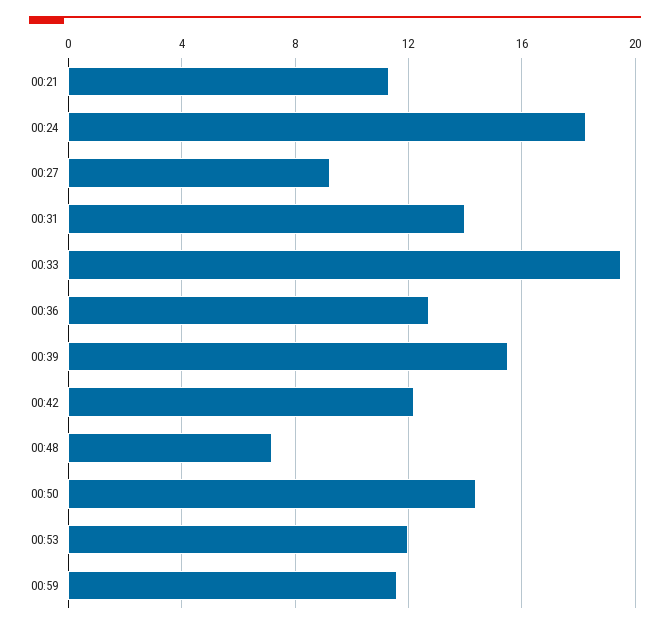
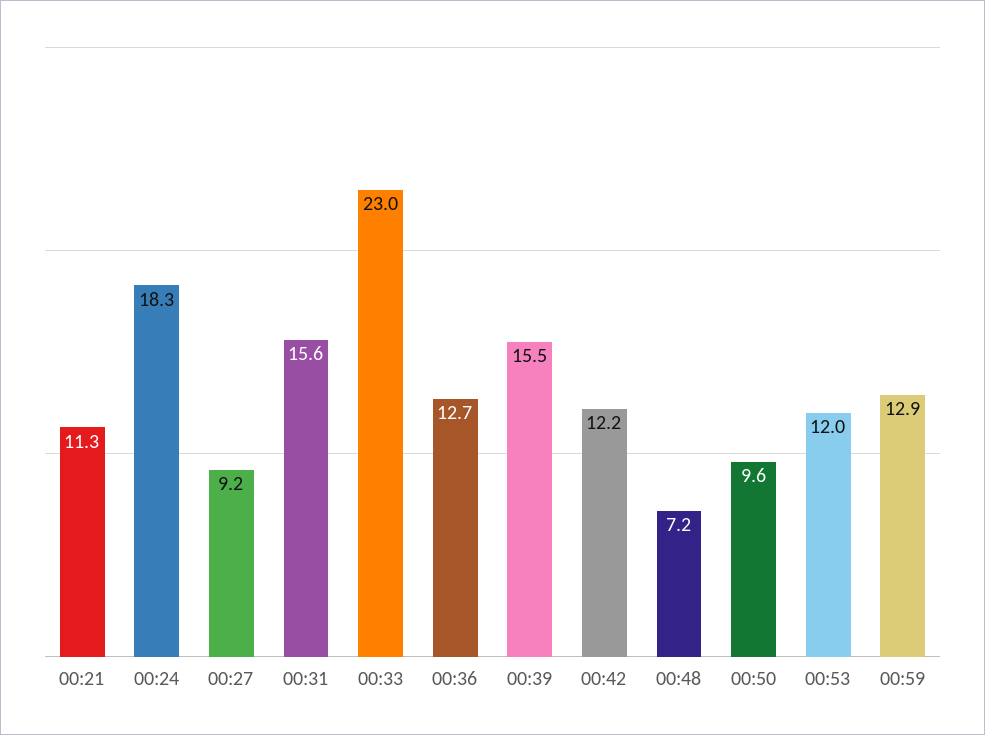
  {
    "00:21": 11.3,
    "00:24": 18.3,
    "00:27": 9.2,
-   "00:31": 14,
+   "00:31": 15.6,
-   "00:33": 19.5,
+   "00:33": 23,
    "00:36": 12.7,
    "00:39": 15.5,
    "00:42": 12.2,
    "00:48": 7.2,
-   "00:50": 14.5,
+   "00:50": 9.6,
    "00:53": 12,
-   "00:59": 11.5
+   "00:59": 12.9
  }

